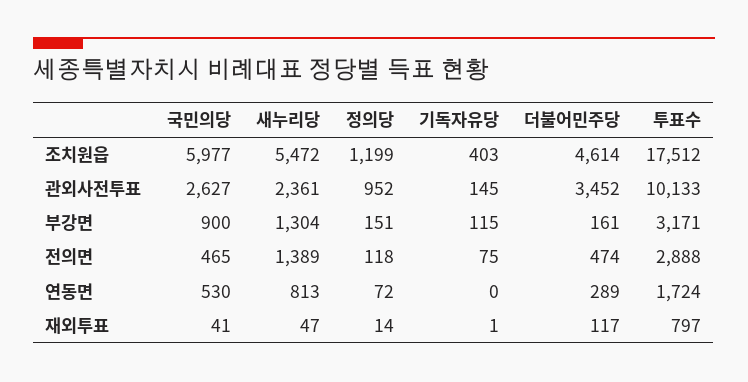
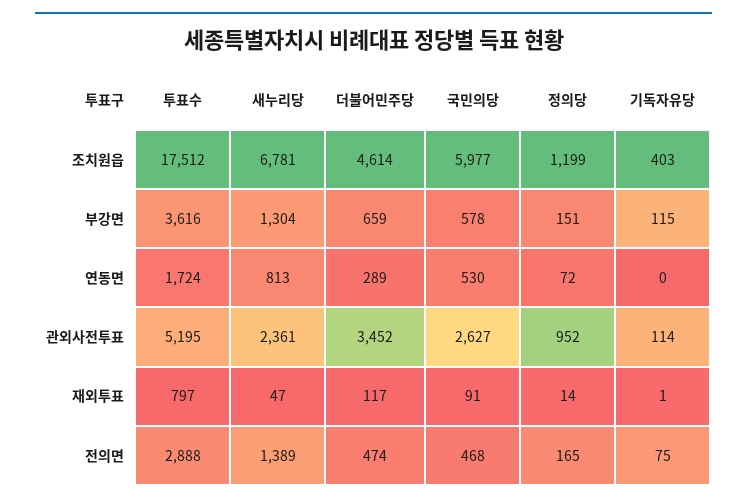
  {
    "국민의당": {
      "조치원읍": 5977,
      "관외사전투표": 2627,
-     "부강면": 900,
+     "부강면": 578,
-     "전의면": 465,
+     "전의면": 468,
      "연동면": 530,
-     "재외투표": 41
+     "재외투표": 91
    },
    "새누리당": {
-     "조치원읍": 5472,
+     "조치원읍": 6781,
      "관외사전투표": 2361,
      "부강면": 1304,
      "전의면": 1389,
      "연동면": 813,
      "재외투표": 47
    },
    "정의당": {
      "조치원읍": 1199,
      "관외사전투표": 952,
      "부강면": 151,
-     "전의면": 118,
+     "전의면": 165,
      "연동면": 72,
      "재외투표": 14
    },
    "기독자유당": {
      "조치원읍": 403,
-     "관외사전투표": 145,
+     "관외사전투표": 114,
      "부강면": 115,
      "전의면": 75,
      "연동면": 0,
      "재외투표": 1
    },
    "더불어민주당": {
      "조치원읍": 4614,
      "관외사전투표": 3452,
-     "부강면": 161,
+     "부강면": 659,
      "전의면": 474,
      "연동면": 289,
      "재외투표": 117
    },
    "투표수": {
      "조치원읍": 17512,
-     "관외사전투표": 10133,
+     "관외사전투표": 5195,
-     "부강면": 3171,
+     "부강면": 3616,
      "전의면": 2888,
      "연동면": 1724,
      "재외투표": 797
    }
  }

